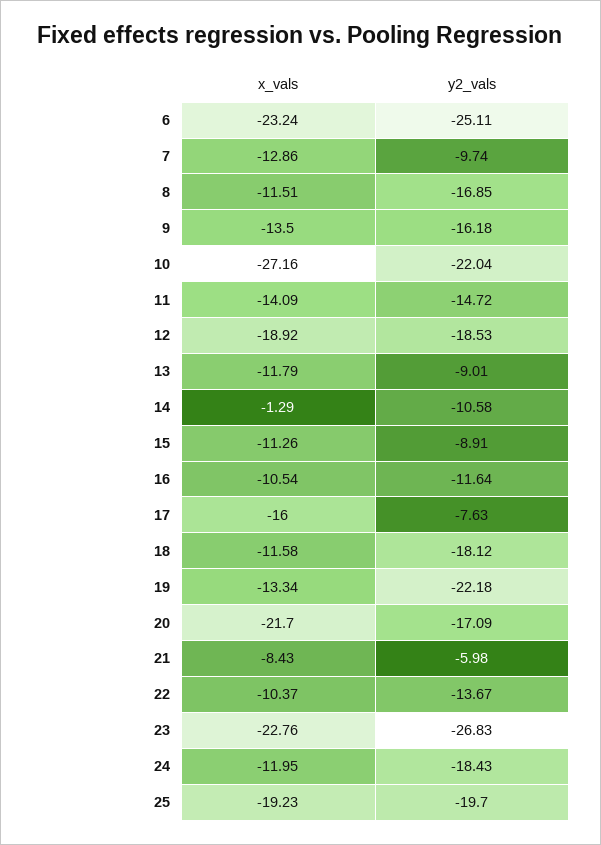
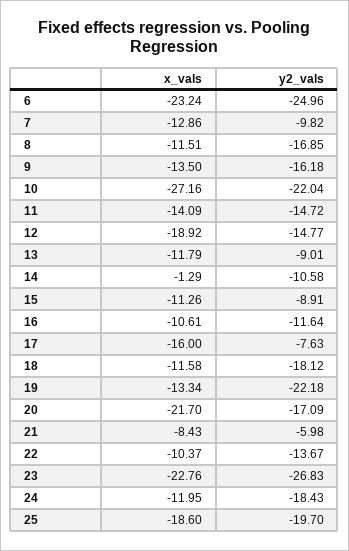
  {
    "x_vals": {
      "6": -23.24,
      "7": -12.86,
      "8": -11.51,
      "9": -13.5,
      "10": -27.16,
      "11": -14.09,
      "12": -18.92,
      "13": -11.79,
      "14": -1.29,
      "15": -11.26,
-     "16": -10.54,
+     "16": -10.61,
      "17": -16,
      "18": -11.58,
      "19": -13.34,
      "20": -21.7,
      "21": -8.43,
      "22": -10.37,
      "23": -22.76,
      "24": -11.95,
-     "25": -19.23
+     "25": -18.6
    },
    "y2_vals": {
-     "6": -25.11,
+     "6": -24.96,
-     "7": -9.74,
+     "7": -9.82,
      "8": -16.85,
      "9": -16.18,
      "10": -22.04,
      "11": -14.72,
-     "12": -18.53,
+     "12": -14.77,
      "13": -9.01,
      "14": -10.58,
      "15": -8.91,
      "16": -11.64,
      "17": -7.63,
      "18": -18.12,
      "19": -22.18,
      "20": -17.09,
      "21": -5.98,
      "22": -13.67,
      "23": -26.83,
      "24": -18.43,
      "25": -19.7
    }
  }

